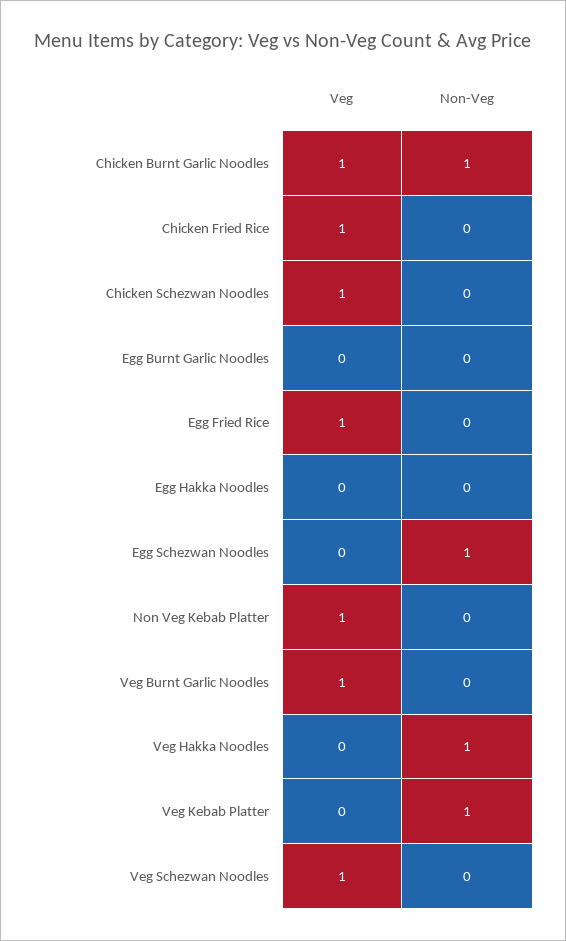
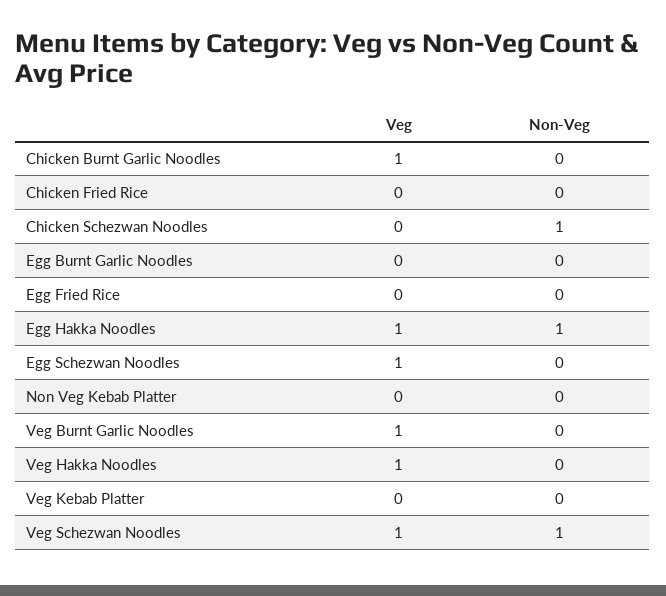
  {
    "Veg": {
      "Chicken Burnt Garlic Noodles": 1,
-     "Chicken Fried Rice": 1,
+     "Chicken Fried Rice": 0,
-     "Chicken Schezwan Noodles": 1,
+     "Chicken Schezwan Noodles": 0,
      "Egg Burnt Garlic Noodles": 0,
-     "Egg Fried Rice": 1,
+     "Egg Fried Rice": 0,
-     "Egg Hakka Noodles": 0,
+     "Egg Hakka Noodles": 1,
-     "Egg Schezwan Noodles": 0,
+     "Egg Schezwan Noodles": 1,
-     "Non Veg Kebab Platter": 1,
+     "Non Veg Kebab Platter": 0,
      "Veg Burnt Garlic Noodles": 1,
-     "Veg Hakka Noodles": 0,
+     "Veg Hakka Noodles": 1,
      "Veg Kebab Platter": 0,
      "Veg Schezwan Noodles": 1
    },
    "Non-Veg": {
-     "Chicken Burnt Garlic Noodles": 1,
+     "Chicken Burnt Garlic Noodles": 0,
      "Chicken Fried Rice": 0,
-     "Chicken Schezwan Noodles": 0,
+     "Chicken Schezwan Noodles": 1,
      "Egg Burnt Garlic Noodles": 0,
      "Egg Fried Rice": 0,
-     "Egg Hakka Noodles": 0,
+     "Egg Hakka Noodles": 1,
-     "Egg Schezwan Noodles": 1,
+     "Egg Schezwan Noodles": 0,
      "Non Veg Kebab Platter": 0,
      "Veg Burnt Garlic Noodles": 0,
-     "Veg Hakka Noodles": 1,
+     "Veg Hakka Noodles": 0,
-     "Veg Kebab Platter": 1,
+     "Veg Kebab Platter": 0,
-     "Veg Schezwan Noodles": 0
+     "Veg Schezwan Noodles": 1
    }
  }

